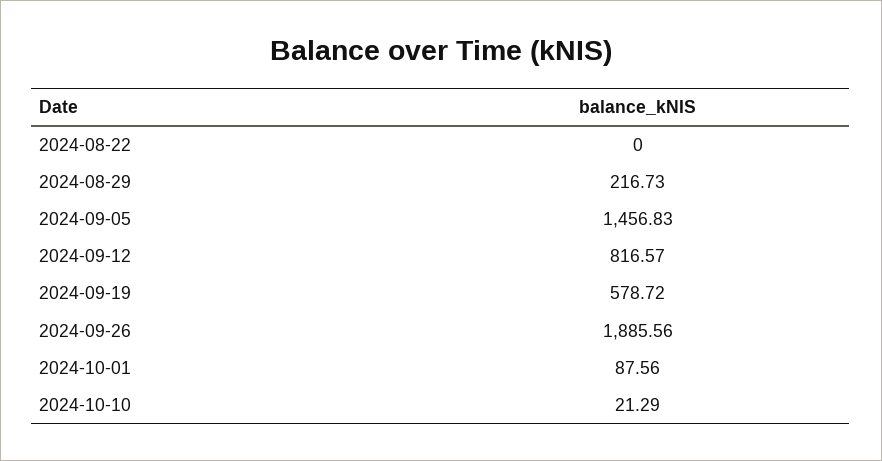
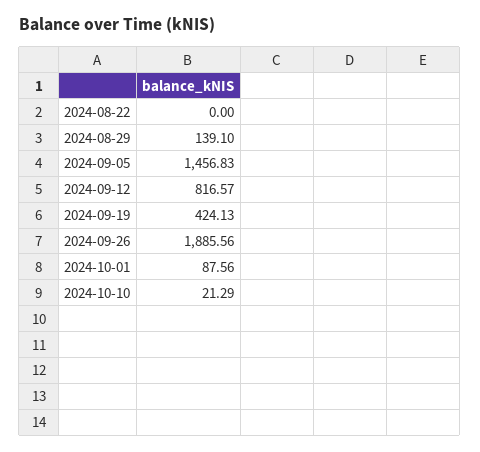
  {
    "2024-08-22": 0,
-   "2024-08-29": 216.73,
+   "2024-08-29": 139.1,
    "2024-09-05": 1456.83,
    "2024-09-12": 816.57,
-   "2024-09-19": 578.72,
+   "2024-09-19": 424.13,
    "2024-09-26": 1885.56,
    "2024-10-01": 87.56,
    "2024-10-10": 21.29
  }

